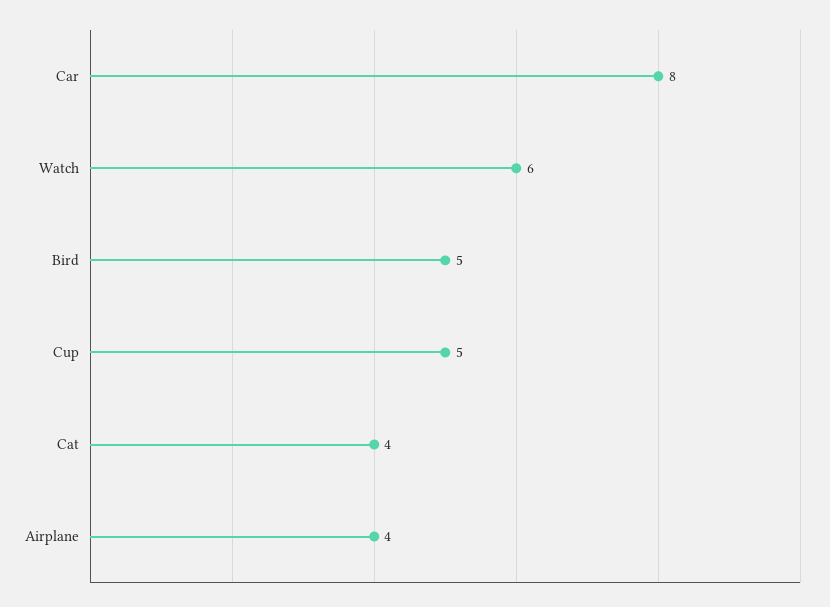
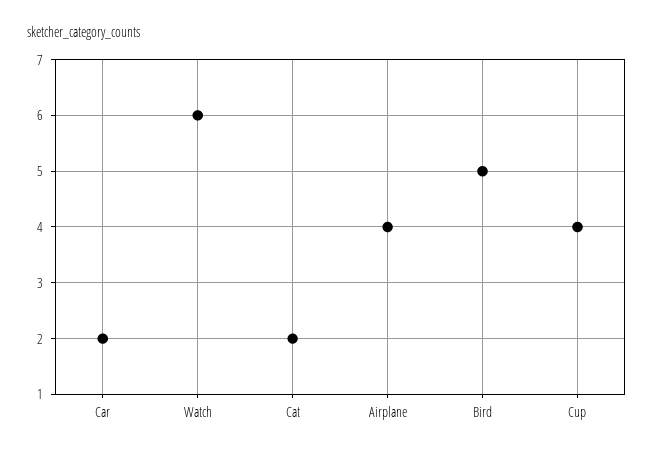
  {
-   "Car": 8,
+   "Car": 2,
    "Watch": 6,
    "Bird": 5,
-   "Cup": 5,
+   "Cup": 4,
-   "Cat": 4,
+   "Cat": 2,
    "Airplane": 4
  }

